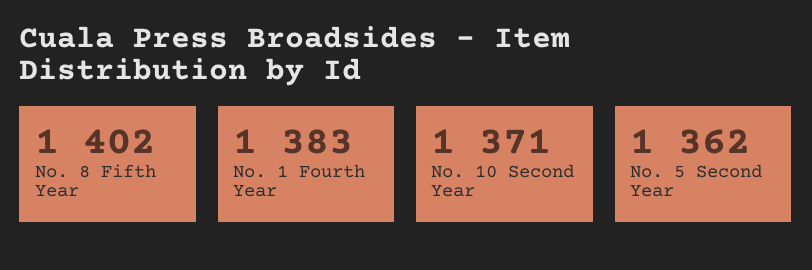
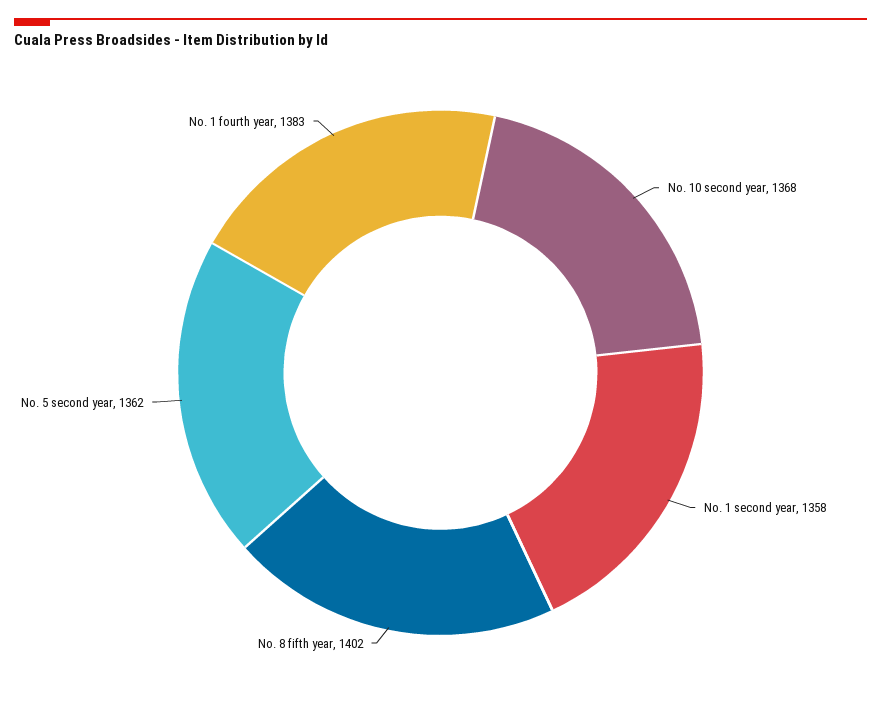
  {
    "No. 8 Fifth Year": 1402,
    "No. 1 Fourth Year": 1383,
-   "No. 10 Second Year": 1371,
+   "No. 10 Second Year": 1368,
-   "No. 5 Second Year": 1362
+   "No. 5 Second Year": 1362,
+   "No. 1 second year": 1358
  }

